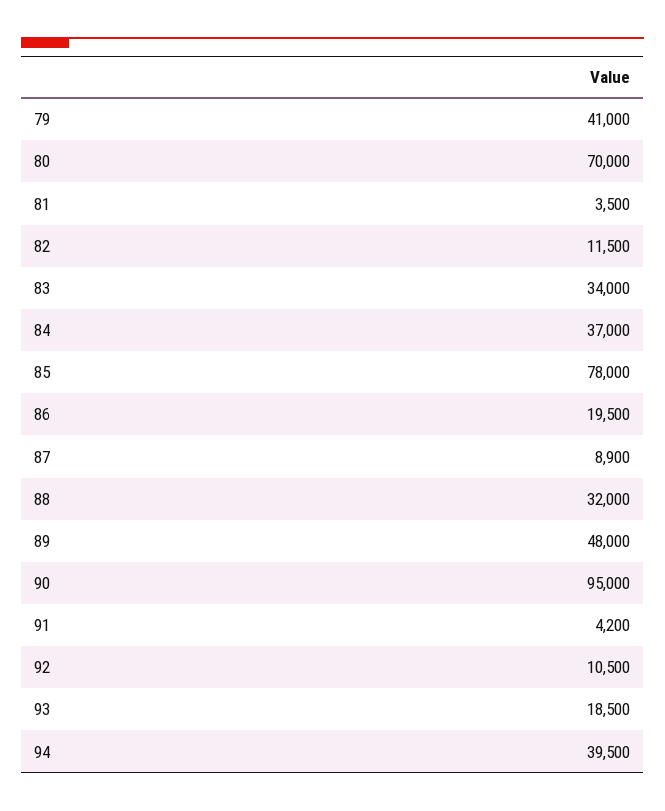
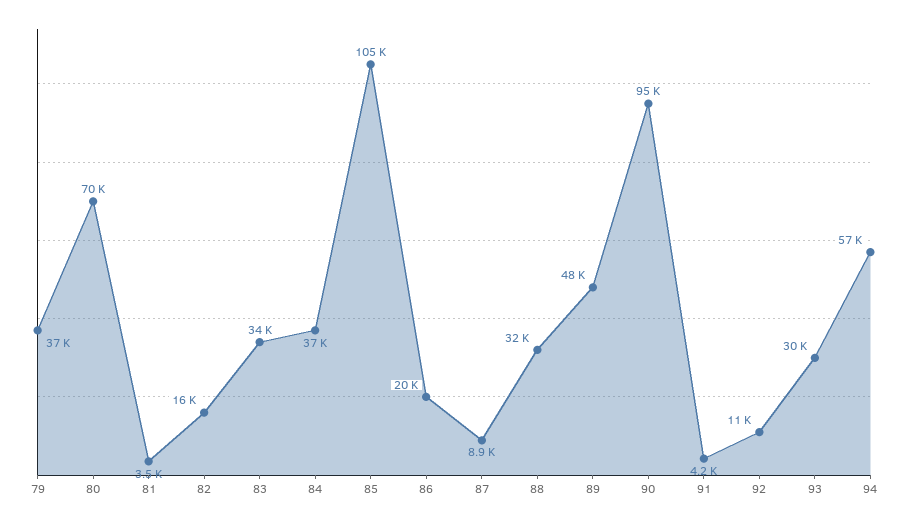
  {
-   "79": 41000,
+   "79": 37000,
    "80": 70000,
    "81": 3500,
-   "82": 11500,
+   "82": 16000,
    "83": 34000,
    "84": 37000,
-   "85": 78000,
+   "85": 105000,
    "86": 19500,
    "87": 8900,
    "88": 32000,
    "89": 48000,
    "90": 95000,
    "91": 4200,
    "92": 10500,
-   "93": 18500,
+   "93": 30000,
-   "94": 39500
+   "94": 57000
  }

